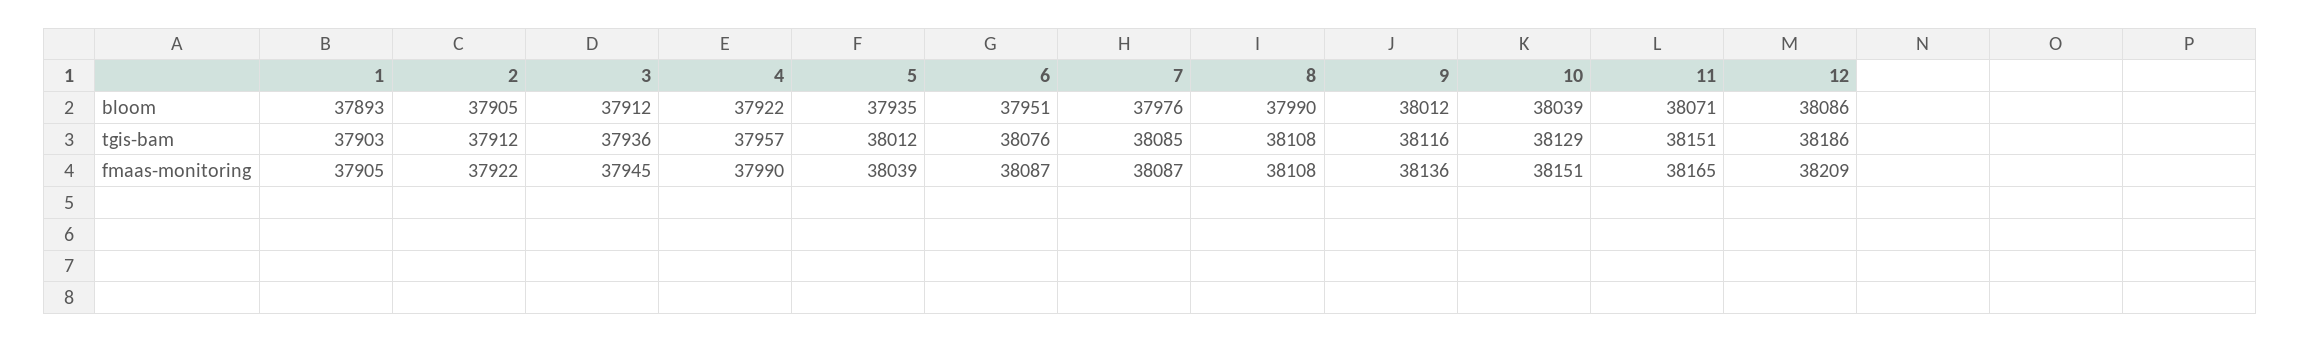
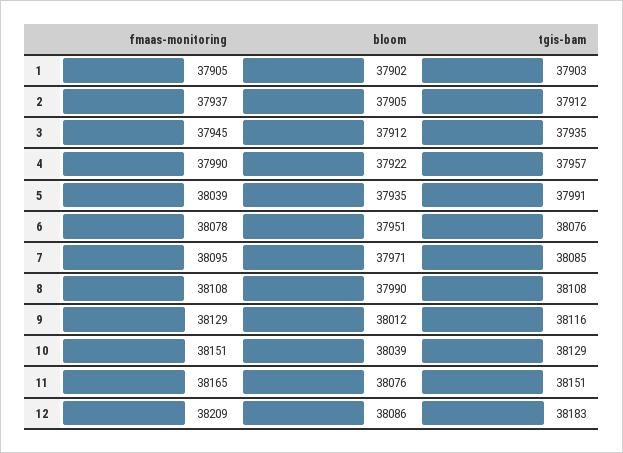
  {
    "1": {
-     "bloom": 37893,
+     "bloom": 37902,
      "tgis-bam": 37903,
      "fmaas-monitoring": 37905
    },
    "2": {
      "bloom": 37905,
      "tgis-bam": 37912,
-     "fmaas-monitoring": 37922
+     "fmaas-monitoring": 37937
    },
    "3": {
      "bloom": 37912,
-     "tgis-bam": 37936,
+     "tgis-bam": 37935,
      "fmaas-monitoring": 37945
    },
    "4": {
      "bloom": 37922,
      "tgis-bam": 37957,
      "fmaas-monitoring": 37990
    },
    "5": {
      "bloom": 37935,
-     "tgis-bam": 38012,
+     "tgis-bam": 37991,
      "fmaas-monitoring": 38039
    },
    "6": {
      "bloom": 37951,
      "tgis-bam": 38076,
-     "fmaas-monitoring": 38087
+     "fmaas-monitoring": 38078
    },
    "7": {
-     "bloom": 37976,
+     "bloom": 37971,
      "tgis-bam": 38085,
-     "fmaas-monitoring": 38087
+     "fmaas-monitoring": 38095
    },
    "8": {
      "bloom": 37990,
      "tgis-bam": 38108,
      "fmaas-monitoring": 38108
    },
    "9": {
      "bloom": 38012,
      "tgis-bam": 38116,
-     "fmaas-monitoring": 38136
+     "fmaas-monitoring": 38129
    },
    "10": {
      "bloom": 38039,
      "tgis-bam": 38129,
      "fmaas-monitoring": 38151
    },
    "11": {
-     "bloom": 38071,
+     "bloom": 38076,
      "tgis-bam": 38151,
      "fmaas-monitoring": 38165
    },
    "12": {
      "bloom": 38086,
-     "tgis-bam": 38186,
+     "tgis-bam": 38183,
      "fmaas-monitoring": 38209
    }
  }

